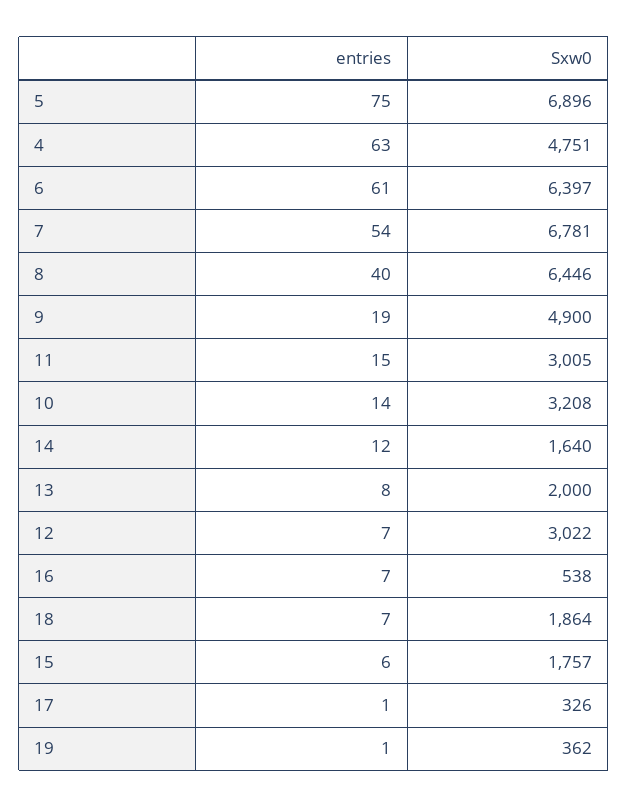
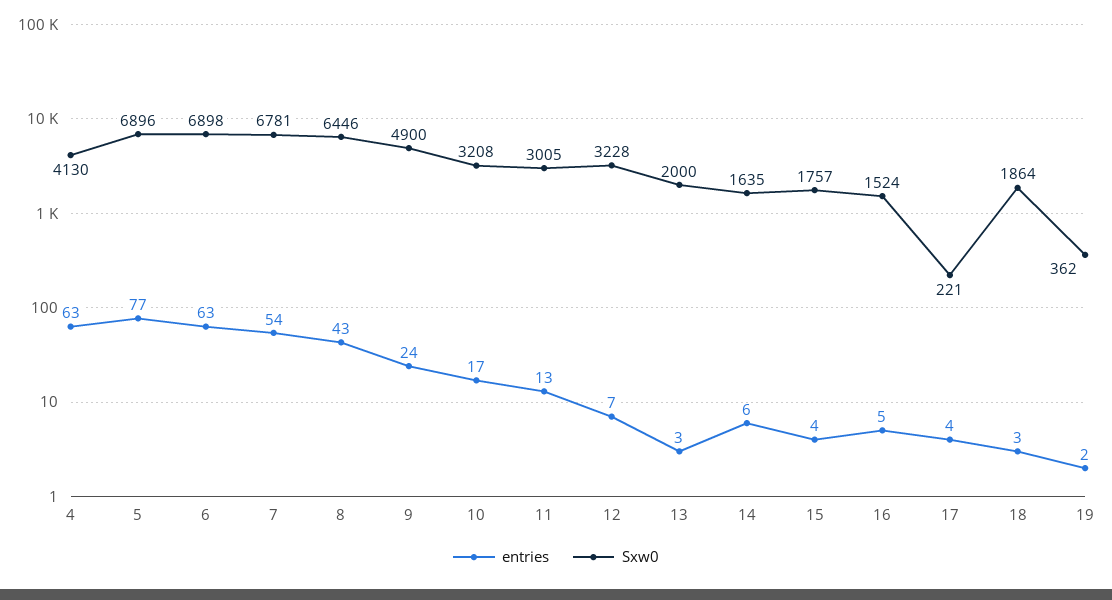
  {
    "entries": {
-     "5": 75,
+     "5": 77,
      "4": 63,
-     "6": 61,
+     "6": 63,
      "7": 54,
-     "8": 40,
+     "8": 43,
-     "9": 19,
+     "9": 24,
-     "11": 15,
+     "11": 13,
-     "10": 14,
+     "10": 17,
-     "14": 12,
+     "14": 6,
-     "13": 8,
+     "13": 3,
      "12": 7,
-     "16": 7,
+     "16": 5,
-     "18": 7,
+     "18": 3,
-     "15": 6,
+     "15": 4,
-     "17": 1,
+     "17": 4,
-     "19": 1
+     "19": 2
    },
    "Sxw0": {
      "5": 6896,
-     "4": 4751,
+     "4": 4130,
-     "6": 6397,
+     "6": 6898,
      "7": 6781,
      "8": 6446,
      "9": 4900,
      "11": 3005,
      "10": 3208,
-     "14": 1640,
+     "14": 1635,
      "13": 2000,
-     "12": 3022,
+     "12": 3228,
-     "16": 538,
+     "16": 1524,
      "18": 1864,
      "15": 1757,
-     "17": 326,
+     "17": 221,
      "19": 362
    }
  }

